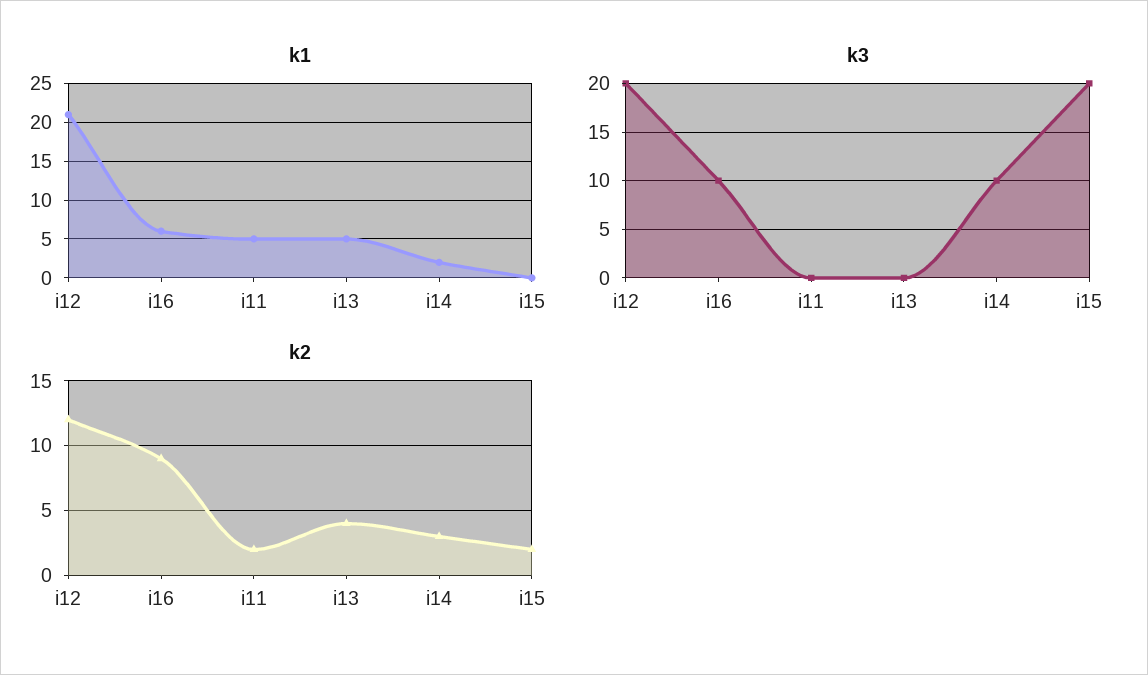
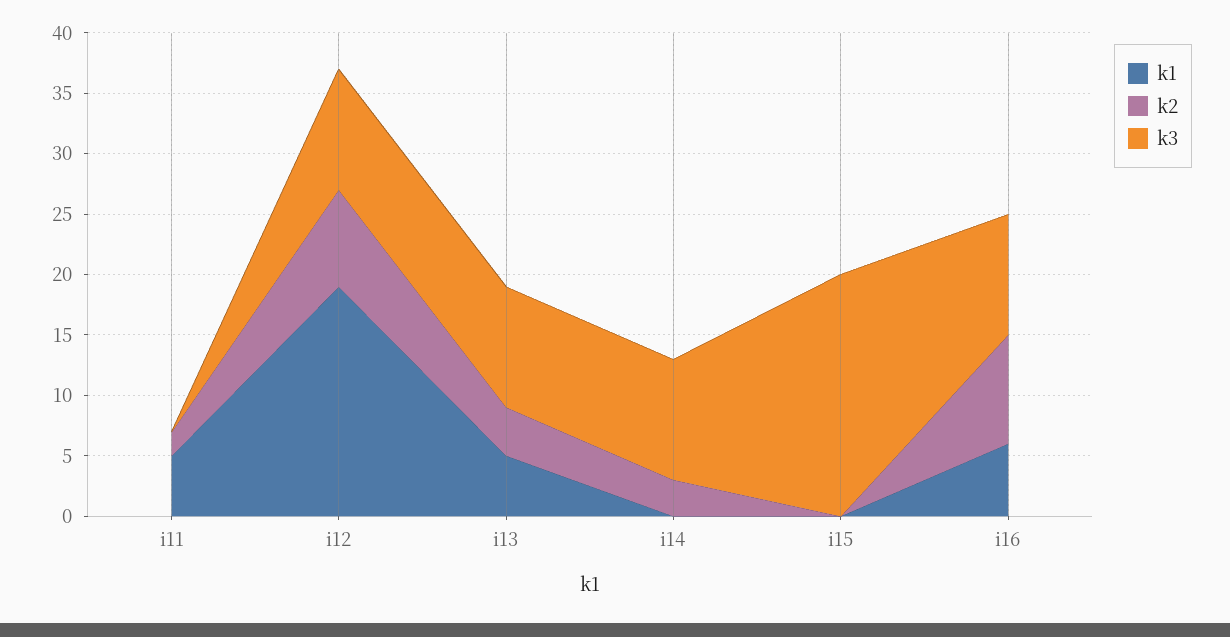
  {
    "k1": {
-     "i12": 21,
+     "i12": 19,
      "i16": 6,
      "i11": 5,
      "i13": 5,
-     "i14": 2,
+     "i14": 0,
      "i15": 0
    },
    "k3": {
-     "i12": 20,
+     "i12": 10,
      "i16": 10,
      "i11": 0,
-     "i13": 0,
+     "i13": 10,
      "i14": 10,
      "i15": 20
    },
    "k2": {
-     "i12": 12,
+     "i12": 8,
      "i16": 9,
      "i11": 2,
      "i13": 4,
      "i14": 3,
-     "i15": 2
+     "i15": 0
    }
  }

